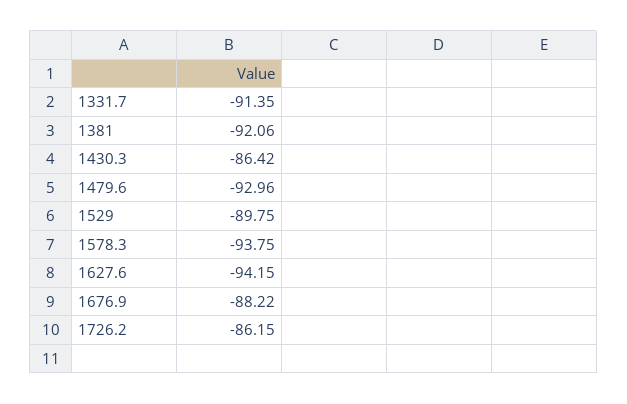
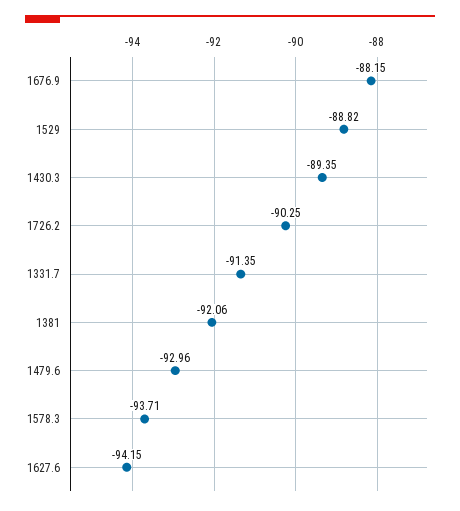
  {
    "1331.7": -91.35,
    "1381": -92.06,
-   "1430.3": -86.42,
+   "1430.3": -89.35,
    "1479.6": -92.96,
-   "1529": -89.75,
+   "1529": -88.82,
-   "1578.3": -93.75,
+   "1578.3": -93.71,
    "1627.6": -94.15,
-   "1676.9": -88.22,
+   "1676.9": -88.15,
-   "1726.2": -86.15
+   "1726.2": -90.25
  }

